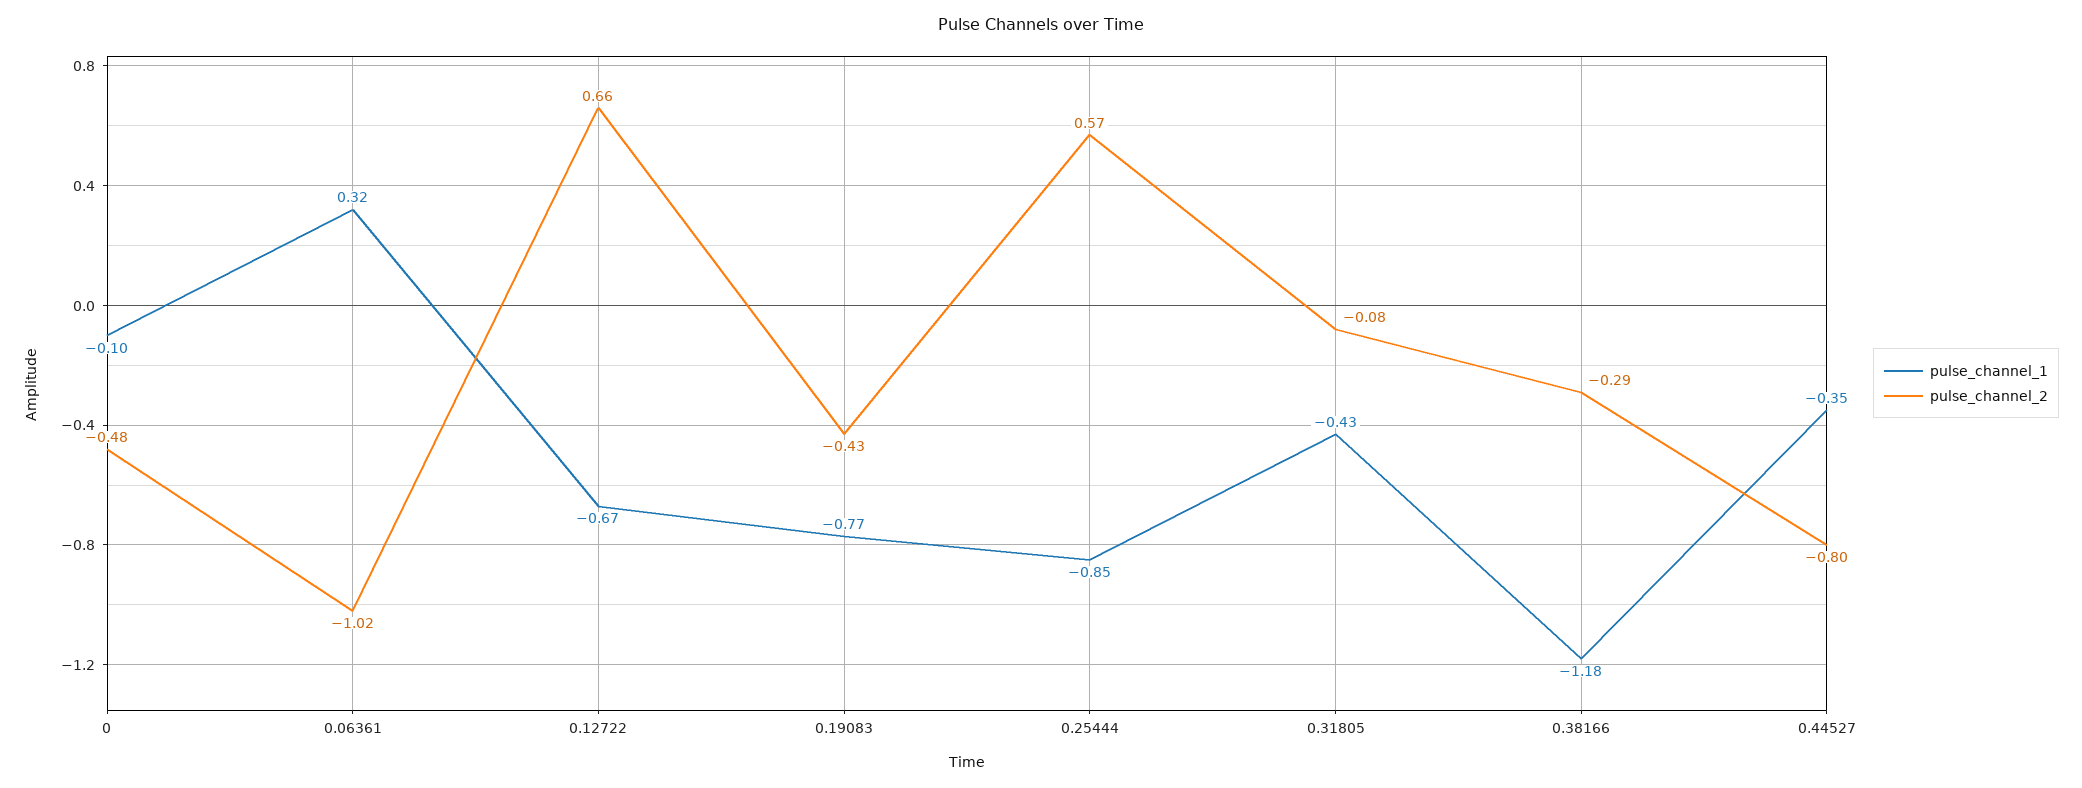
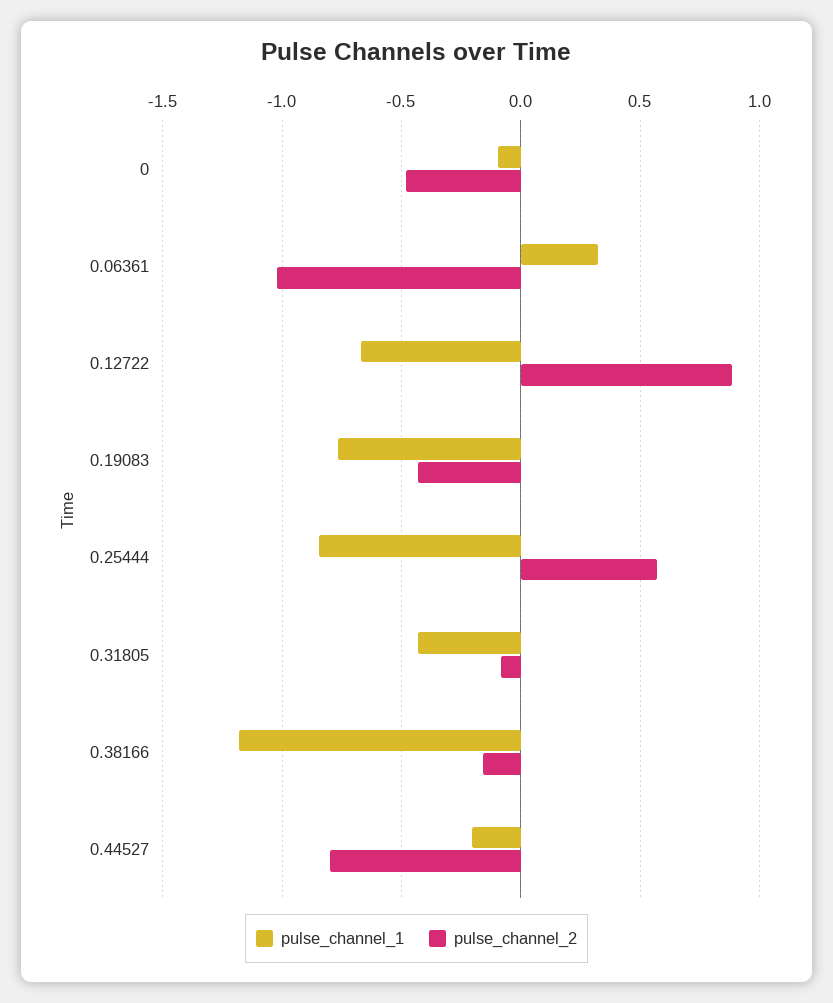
  {
    "pulse_channel_1": {
      "0": -0.1,
      "0.06361": 0.32,
      "0.12722": -0.67,
      "0.19083": -0.77,
      "0.25444": -0.85,
      "0.31805": -0.43,
      "0.38166": -1.18,
-     "0.44527": -0.35
+     "0.44527": -0.2
    },
    "pulse_channel_2": {
      "0": -0.48,
      "0.06361": -1.02,
-     "0.12722": 0.66,
+     "0.12722": 0.9,
      "0.19083": -0.43,
      "0.25444": 0.57,
      "0.31805": -0.08,
-     "0.38166": -0.29,
+     "0.38166": -0.15,
      "0.44527": -0.8
    }
  }

